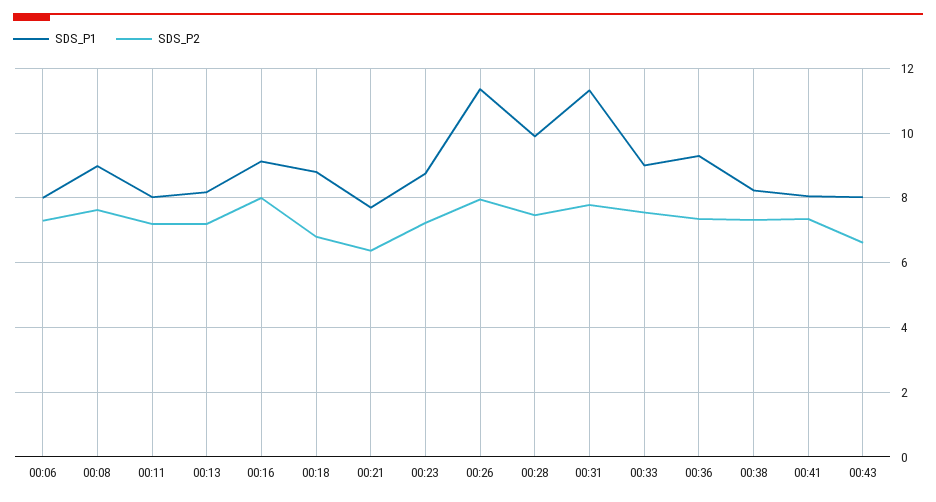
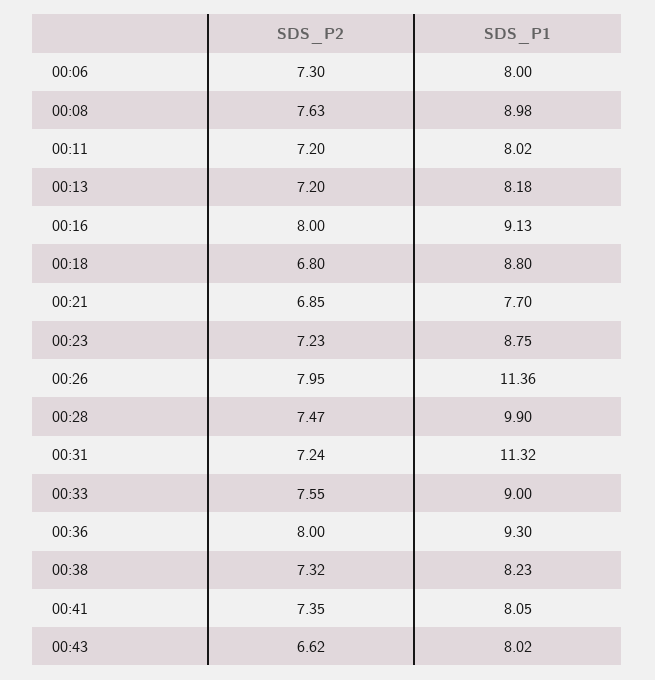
  {
    "SDS_P1": {
      "00:06": 8,
      "00:08": 8.98,
      "00:11": 8.02,
      "00:13": 8.18,
      "00:16": 9.13,
      "00:18": 8.8,
      "00:21": 7.7,
      "00:23": 8.75,
      "00:26": 11.36,
      "00:28": 9.9,
      "00:31": 11.32,
      "00:33": 9,
      "00:36": 9.3,
      "00:38": 8.23,
      "00:41": 8.05,
      "00:43": 8.02
    },
    "SDS_P2": {
      "00:06": 7.3,
      "00:08": 7.63,
      "00:11": 7.2,
      "00:13": 7.2,
      "00:16": 8,
      "00:18": 6.8,
-     "00:21": 6.4,
+     "00:21": 6.85,
      "00:23": 7.23,
      "00:26": 7.95,
      "00:28": 7.47,
-     "00:31": 7.8,
+     "00:31": 7.24,
      "00:33": 7.55,
-     "00:36": 7.4,
+     "00:36": 8,
      "00:38": 7.32,
      "00:41": 7.35,
      "00:43": 6.62
    }
  }

